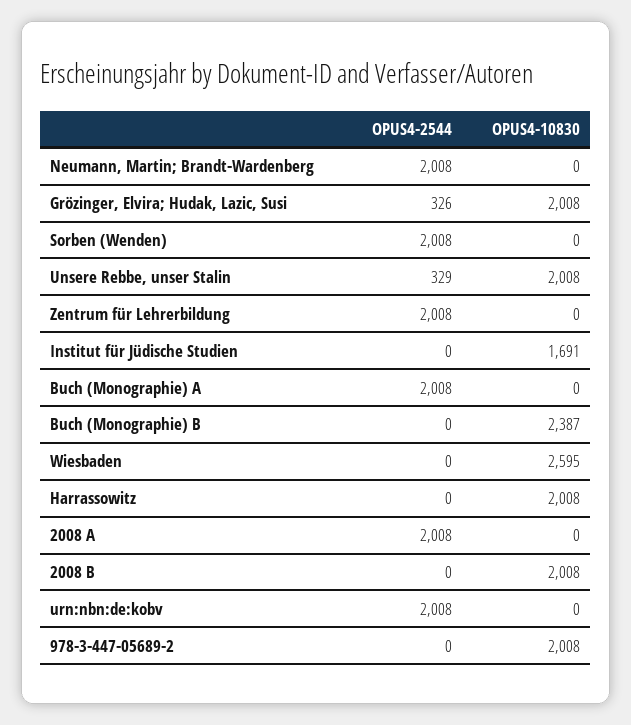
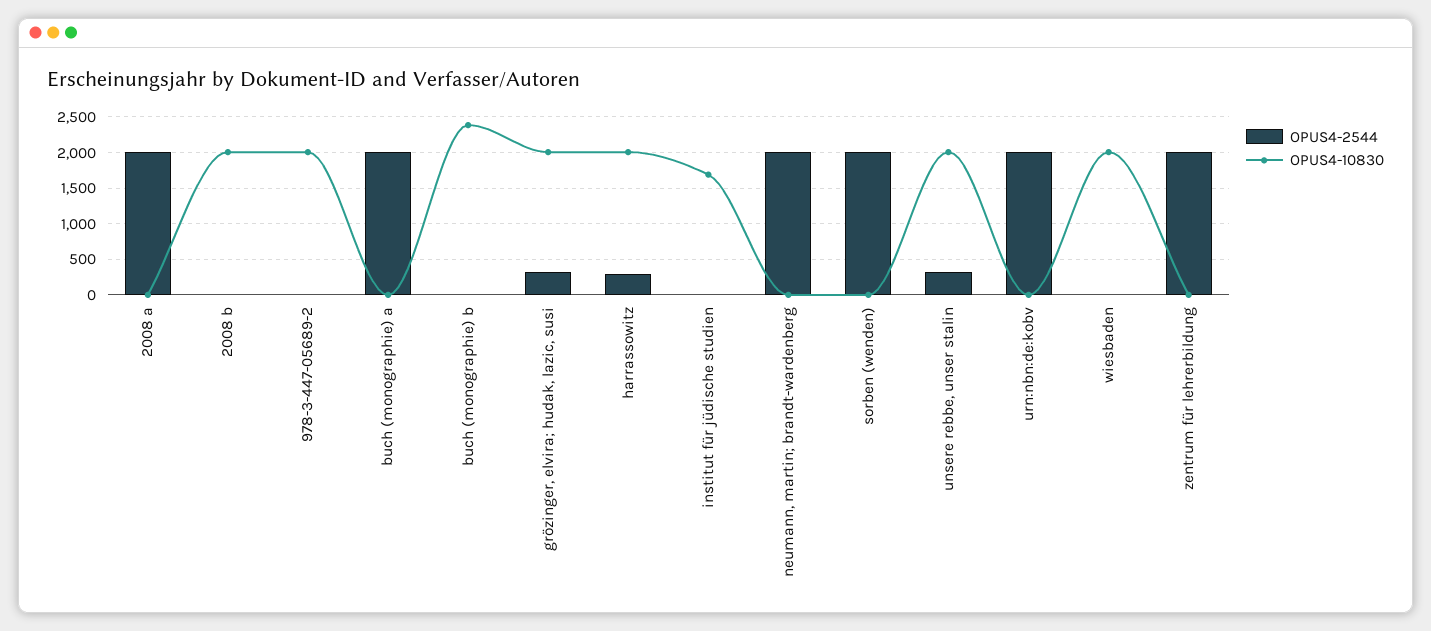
  {
    "OPUS4-2544": {
      "Neumann, Martin; Brandt-Wardenberg": 2008,
      "Grözinger, Elvira; Hudak, Lazic, Susi": 326,
      "Sorben (Wenden)": 2008,
      "Unsere Rebbe, unser Stalin": 329,
      "Zentrum für Lehrerbildung": 2008,
      "Institut für Jüdische Studien": 0,
      "Buch (Monographie) A": 2008,
      "Buch (Monographie) B": 0,
      "Wiesbaden": 0,
-     "Harrassowitz": 0,
+     "Harrassowitz": 300,
      "2008 A": 2008,
      "2008 B": 0,
      "urn:nbn:de:kobv": 2008,
      "978-3-447-05689-2": 0
    },
    "OPUS4-10830": {
      "Neumann, Martin; Brandt-Wardenberg": 0,
      "Grözinger, Elvira; Hudak, Lazic, Susi": 2008,
      "Sorben (Wenden)": 0,
      "Unsere Rebbe, unser Stalin": 2008,
      "Zentrum für Lehrerbildung": 0,
      "Institut für Jüdische Studien": 1691,
      "Buch (Monographie) A": 0,
      "Buch (Monographie) B": 2387,
-     "Wiesbaden": 2595,
+     "Wiesbaden": 2000,
      "Harrassowitz": 2008,
      "2008 A": 0,
      "2008 B": 2008,
      "urn:nbn:de:kobv": 0,
      "978-3-447-05689-2": 2008
    }
  }

